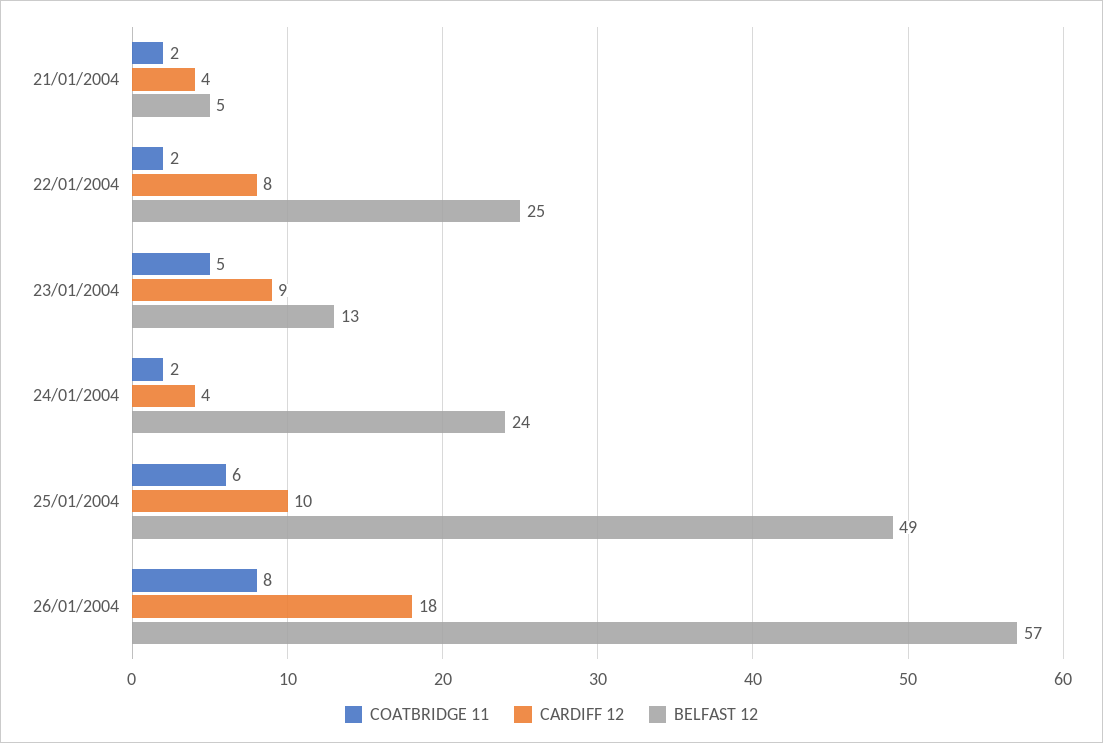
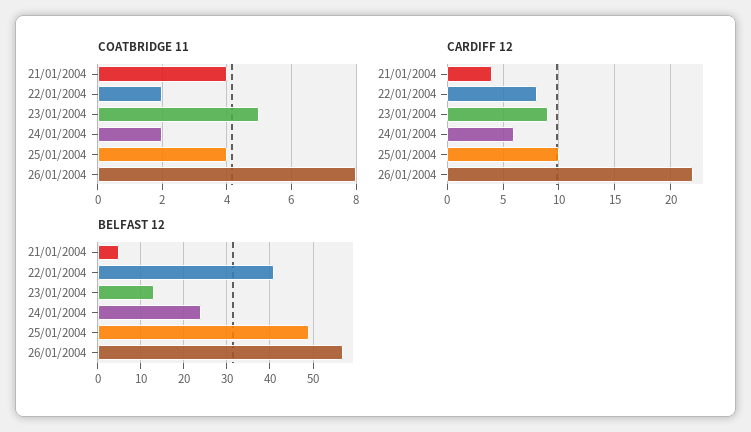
  {
    "COATBRIDGE 11": {
-     "21/01/2004": 2,
+     "21/01/2004": 4,
      "22/01/2004": 2,
      "23/01/2004": 5,
      "24/01/2004": 2,
-     "25/01/2004": 6,
+     "25/01/2004": 4,
      "26/01/2004": 8
    },
    "CARDIFF 12": {
      "21/01/2004": 4,
      "22/01/2004": 8,
      "23/01/2004": 9,
-     "24/01/2004": 4,
+     "24/01/2004": 6,
      "25/01/2004": 10,
-     "26/01/2004": 18
+     "26/01/2004": 22
    },
    "BELFAST 12": {
      "21/01/2004": 5,
-     "22/01/2004": 25,
+     "22/01/2004": 40,
      "23/01/2004": 13,
      "24/01/2004": 24,
      "25/01/2004": 49,
      "26/01/2004": 57
    }
  }

